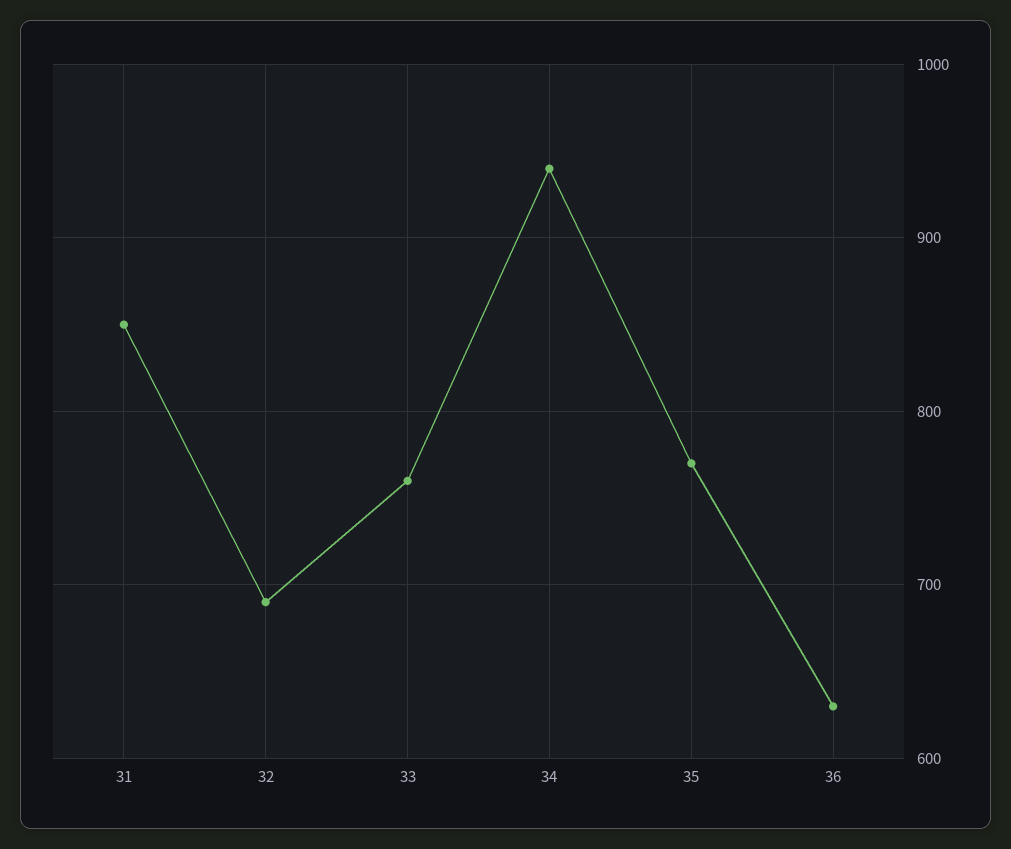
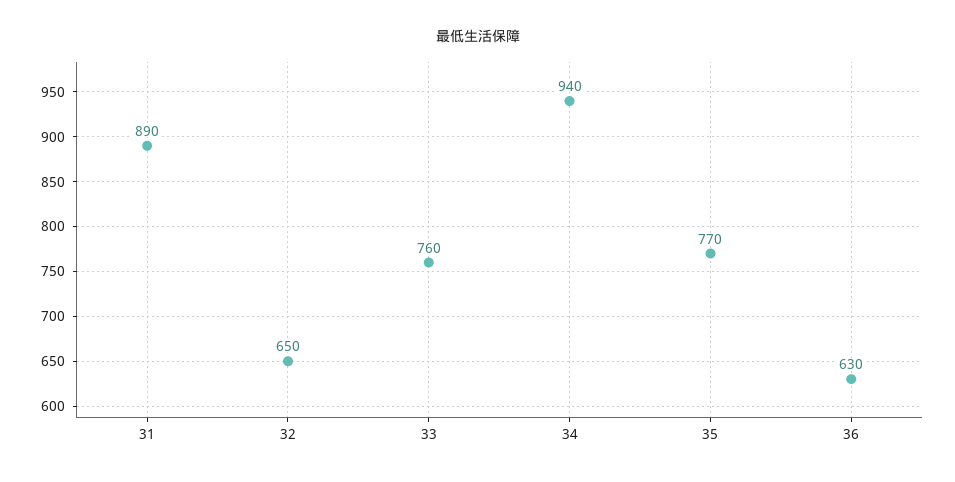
  {
-   "31": 850,
+   "31": 890,
-   "32": 690,
+   "32": 650,
    "33": 760,
    "34": 940,
    "35": 770,
    "36": 630
  }

